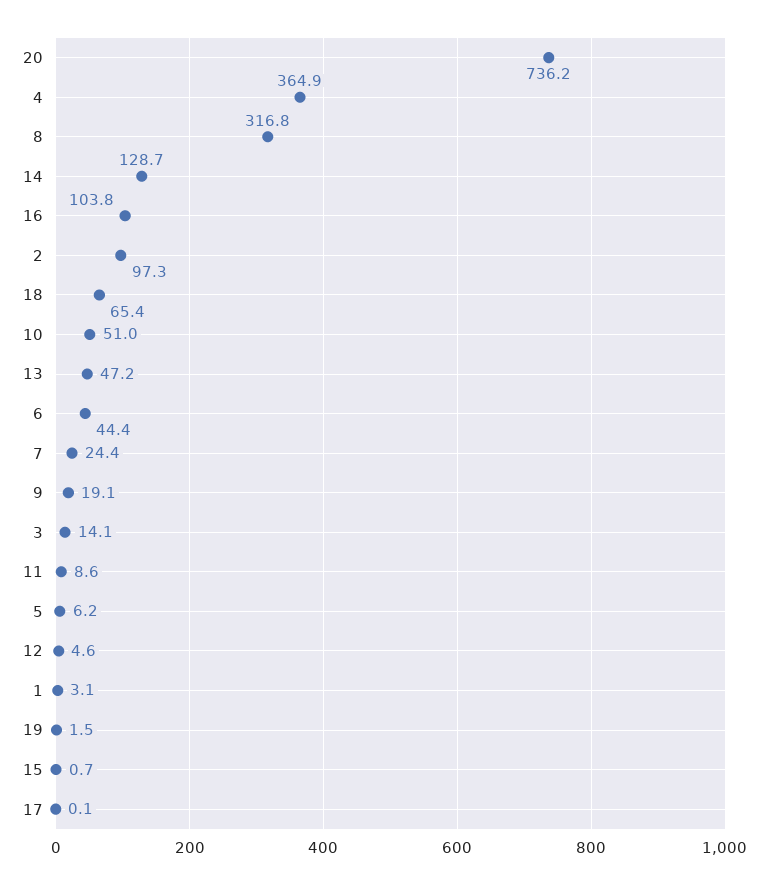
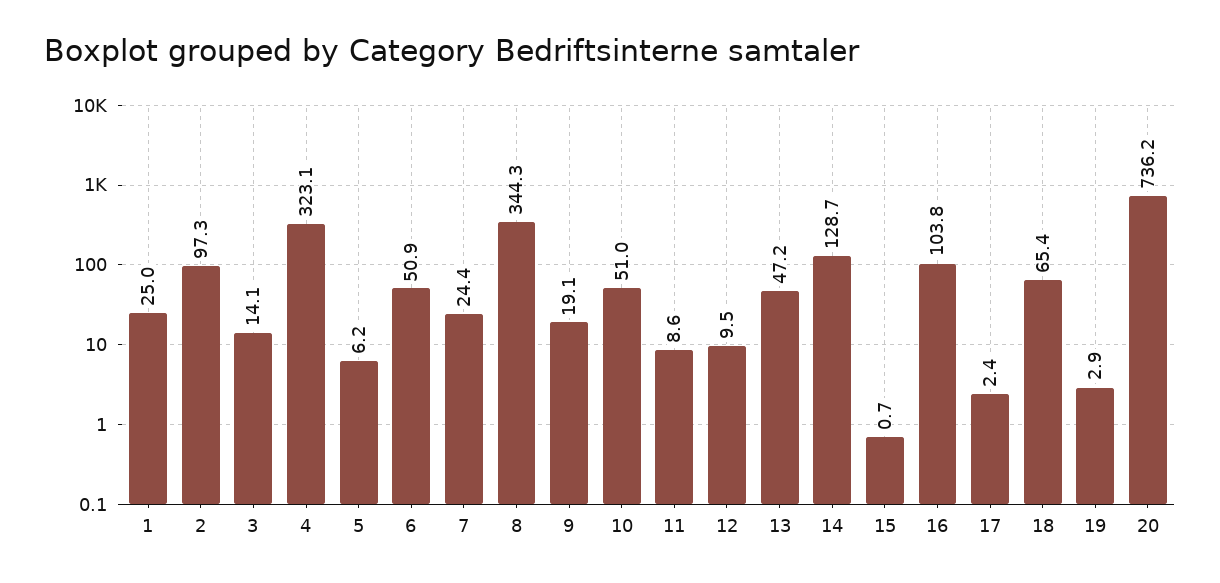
  {
    "20": 736.2,
-   "4": 364.9,
+   "4": 323.1,
-   "8": 316.8,
+   "8": 344.3,
    "14": 128.7,
    "16": 103.8,
    "2": 97.3,
    "18": 65.4,
    "10": 51,
    "13": 47.2,
-   "6": 44.4,
+   "6": 50.9,
    "7": 24.4,
    "9": 19.1,
    "3": 14.1,
    "11": 8.6,
    "5": 6.2,
-   "12": 4.6,
+   "12": 9.5,
-   "1": 3.1,
+   "1": 25,
-   "19": 1.5,
+   "19": 2.9,
    "15": 0.7,
-   "17": 0.1
+   "17": 2.4
  }

